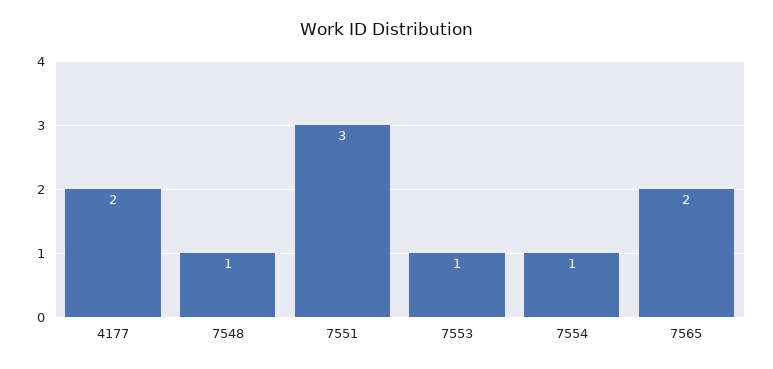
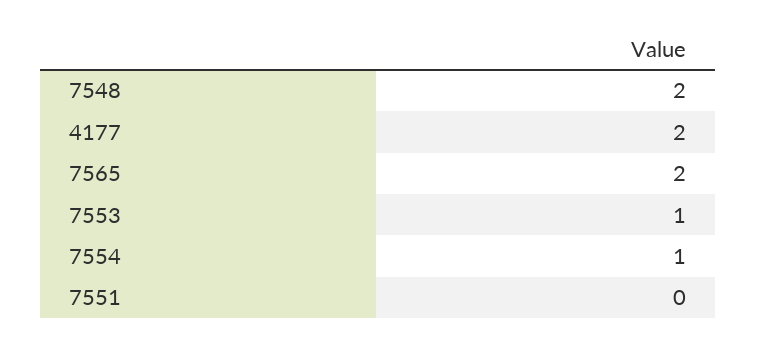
  {
    "4177": 2,
-   "7548": 1,
+   "7548": 2,
-   "7551": 3,
+   "7551": 0,
    "7553": 1,
    "7554": 1,
    "7565": 2
  }

